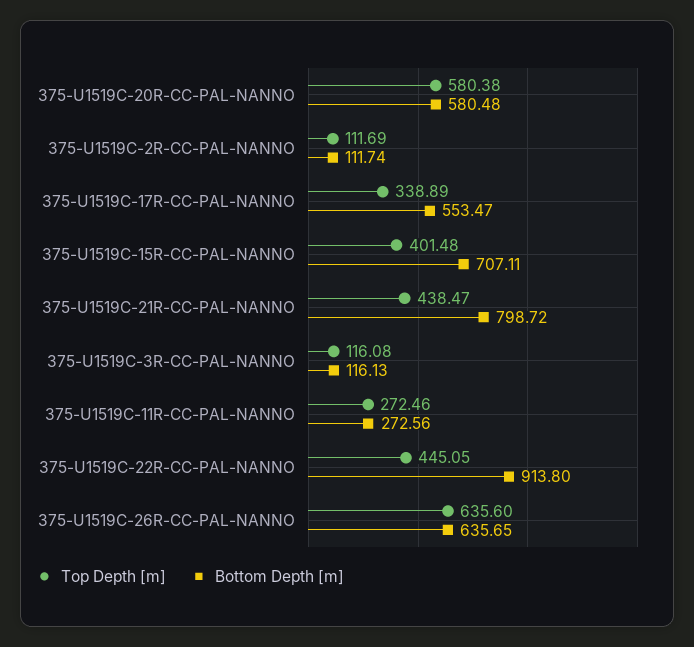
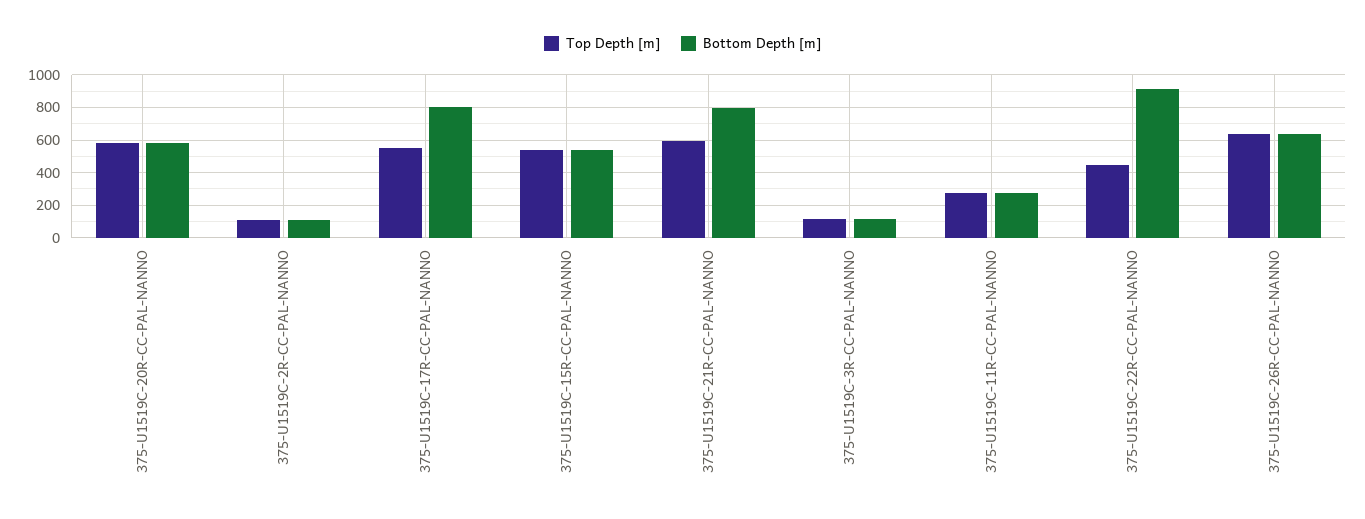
  {
    "Top Depth [m]": {
      "375-U1519C-20R-CC-PAL-NANNO": 580.38,
      "375-U1519C-2R-CC-PAL-NANNO": 111.69,
-     "375-U1519C-17R-CC-PAL-NANNO": 338.89,
+     "375-U1519C-17R-CC-PAL-NANNO": 550,
-     "375-U1519C-15R-CC-PAL-NANNO": 401.48,
+     "375-U1519C-15R-CC-PAL-NANNO": 550,
-     "375-U1519C-21R-CC-PAL-NANNO": 438.47,
+     "375-U1519C-21R-CC-PAL-NANNO": 600,
      "375-U1519C-3R-CC-PAL-NANNO": 116.08,
      "375-U1519C-11R-CC-PAL-NANNO": 272.46,
      "375-U1519C-22R-CC-PAL-NANNO": 445.05,
      "375-U1519C-26R-CC-PAL-NANNO": 635.6
    },
    "Bottom Depth [m]": {
      "375-U1519C-20R-CC-PAL-NANNO": 580.48,
      "375-U1519C-2R-CC-PAL-NANNO": 111.74,
-     "375-U1519C-17R-CC-PAL-NANNO": 553.47,
+     "375-U1519C-17R-CC-PAL-NANNO": 800,
-     "375-U1519C-15R-CC-PAL-NANNO": 707.11,
+     "375-U1519C-15R-CC-PAL-NANNO": 550,
      "375-U1519C-21R-CC-PAL-NANNO": 798.72,
      "375-U1519C-3R-CC-PAL-NANNO": 116.13,
      "375-U1519C-11R-CC-PAL-NANNO": 272.56,
      "375-U1519C-22R-CC-PAL-NANNO": 913.8,
      "375-U1519C-26R-CC-PAL-NANNO": 635.65
    }
  }

